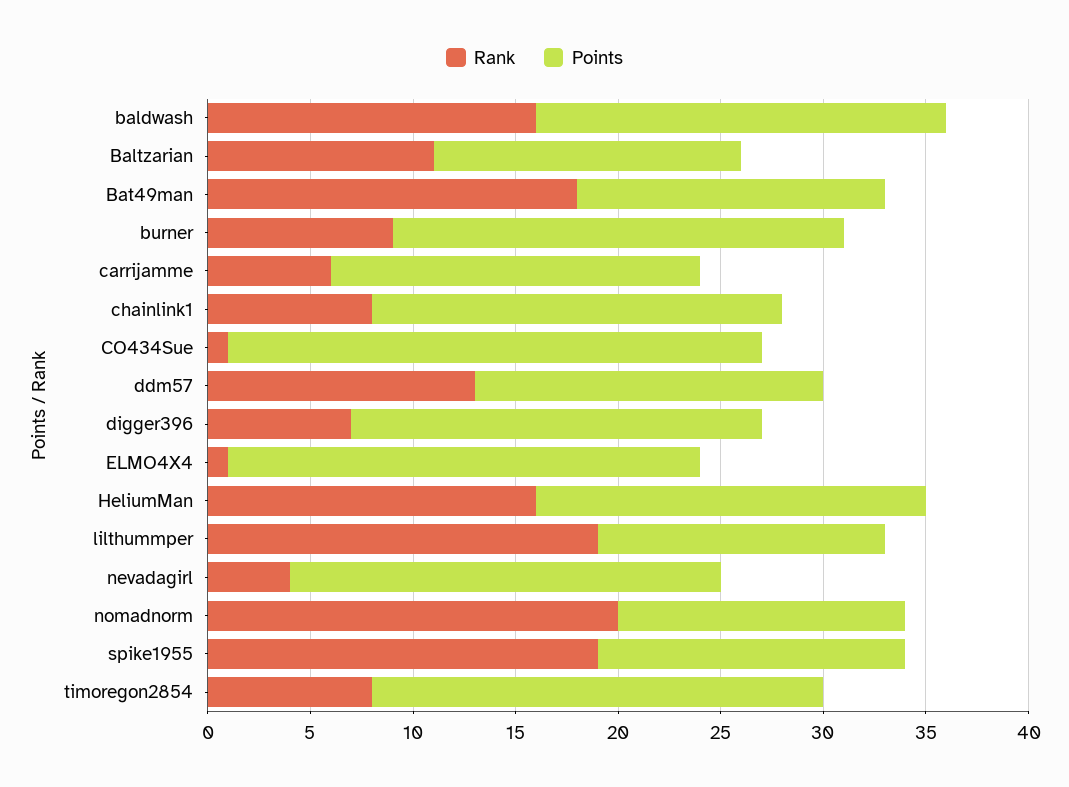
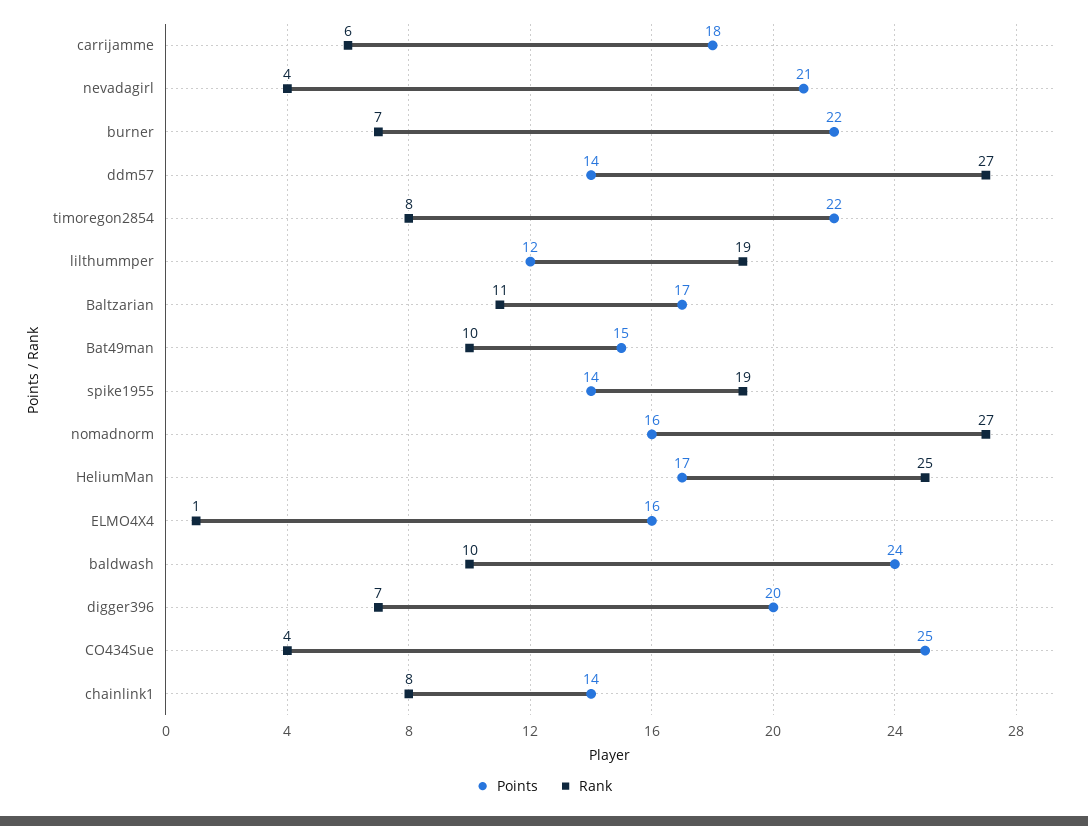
  {
    "Rank": {
-     "baldwash": 16,
+     "baldwash": 10,
      "Baltzarian": 11,
-     "Bat49man": 18,
+     "Bat49man": 10,
-     "burner": 9,
+     "burner": 7,
      "carrijamme": 6,
      "chainlink1": 8,
-     "CO434Sue": 1,
+     "CO434Sue": 4,
-     "ddm57": 13,
+     "ddm57": 27,
      "digger396": 7,
      "ELMO4X4": 1,
-     "HeliumMan": 16,
+     "HeliumMan": 25,
      "lilthummper": 19,
      "nevadagirl": 4,
-     "nomadnorm": 20,
+     "nomadnorm": 27,
      "spike1955": 19,
      "timoregon2854": 8
    },
    "Points": {
-     "baldwash": 20,
+     "baldwash": 24,
-     "Baltzarian": 15,
+     "Baltzarian": 17,
      "Bat49man": 15,
      "burner": 22,
      "carrijamme": 18,
-     "chainlink1": 20,
+     "chainlink1": 14,
-     "CO434Sue": 26,
+     "CO434Sue": 25,
-     "ddm57": 17,
+     "ddm57": 14,
      "digger396": 20,
-     "ELMO4X4": 23,
+     "ELMO4X4": 16,
-     "HeliumMan": 19,
+     "HeliumMan": 17,
-     "lilthummper": 14,
+     "lilthummper": 12,
      "nevadagirl": 21,
-     "nomadnorm": 14,
+     "nomadnorm": 16,
-     "spike1955": 15,
+     "spike1955": 14,
      "timoregon2854": 22
    }
  }

